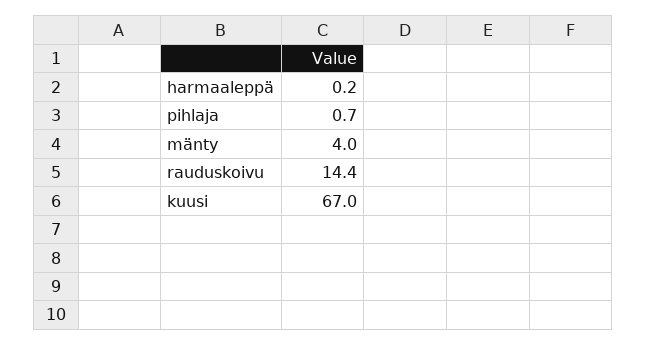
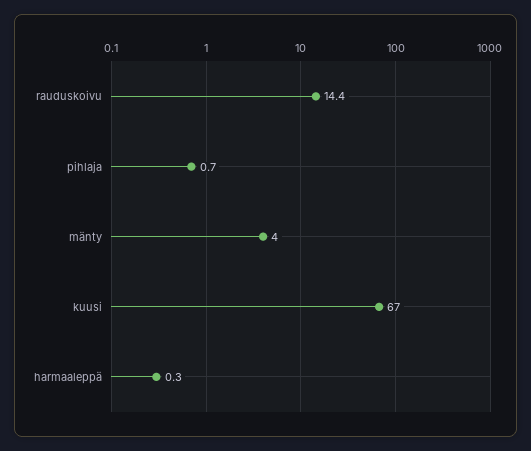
  {
-   "harmaaleppä": 0.2,
+   "harmaaleppä": 0.3,
    "pihlaja": 0.7,
    "mänty": 4,
    "rauduskoivu": 14.4,
    "kuusi": 67
  }

